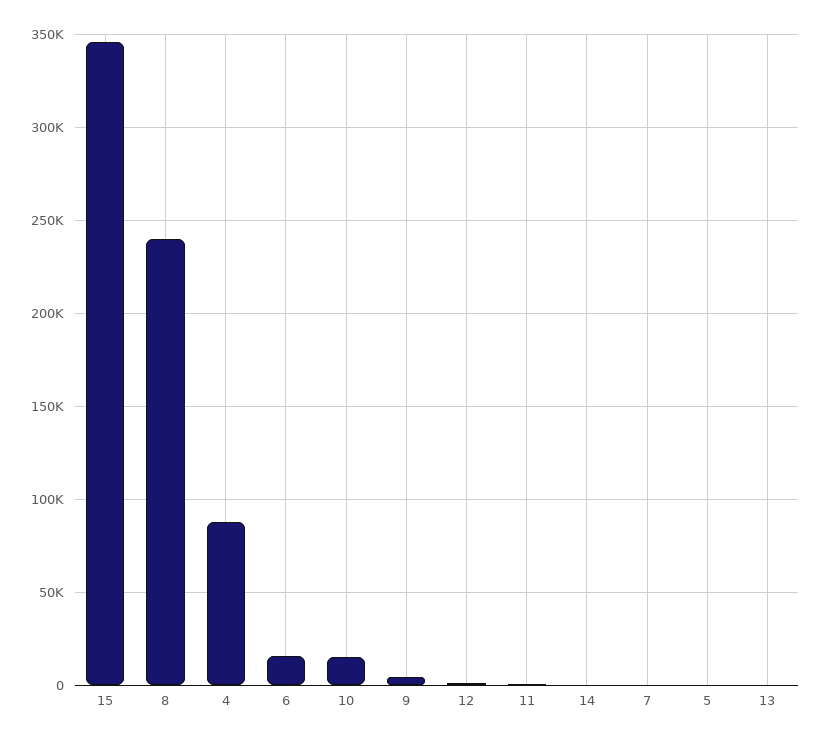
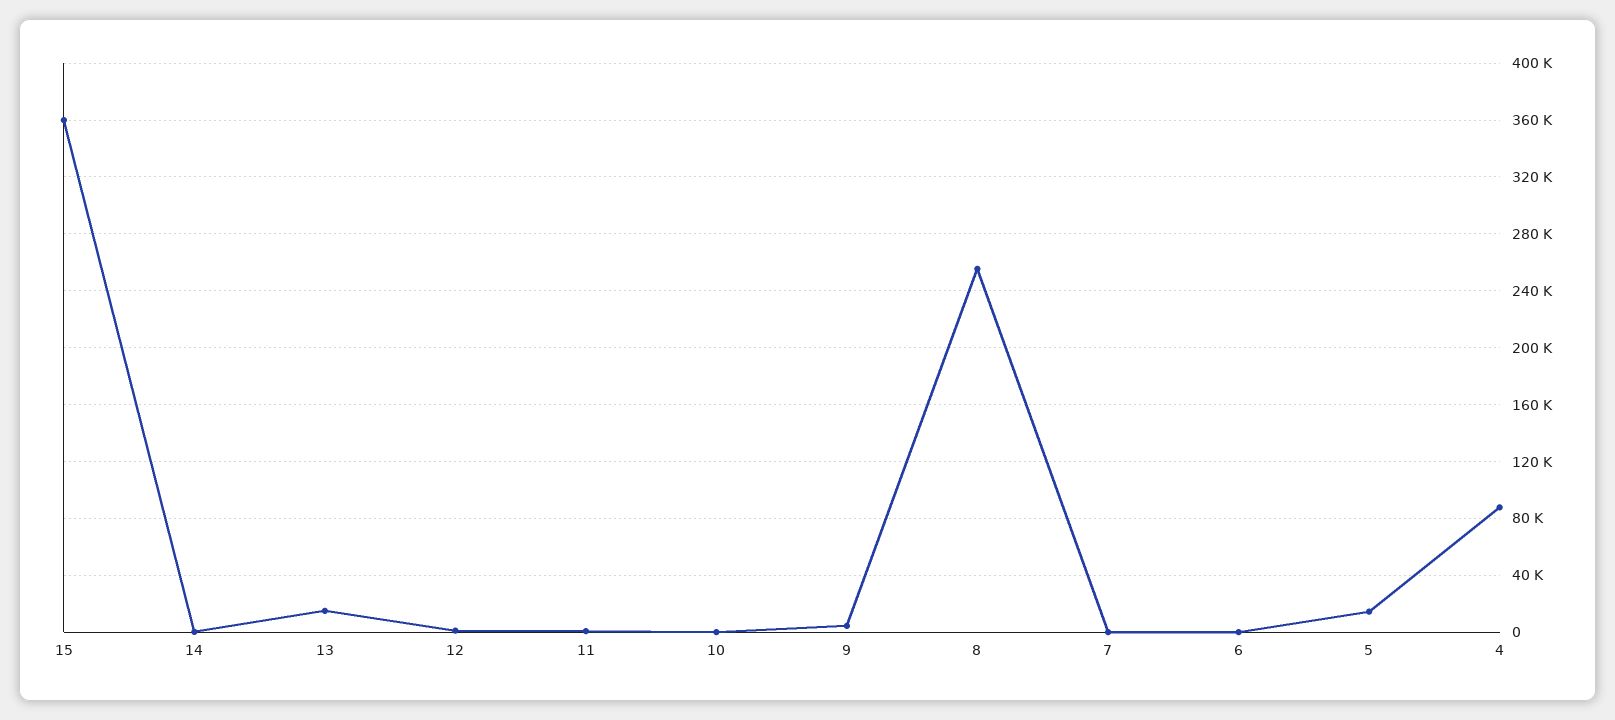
  {
-   "15": 345000,
+   "15": 360000,
-   "8": 240000,
+   "8": 255000,
    "4": 90000,
-   "6": 15000,
+   "6": 0,
-   "10": 15000,
+   "10": 0,
    "9": 5000,
    "12": 0,
    "11": 0,
    "14": 0,
    "7": 0,
-   "5": 0,
+   "5": 15000,
-   "13": 0
+   "13": 15000
  }

